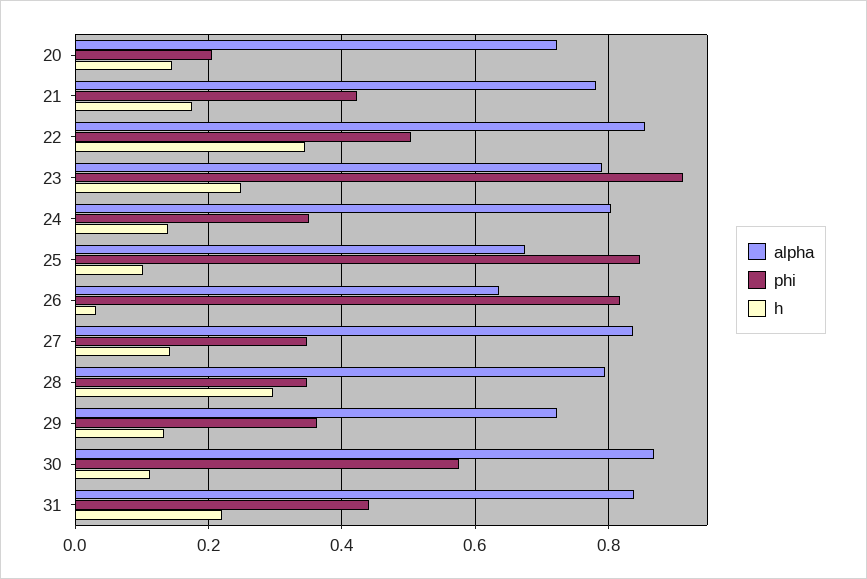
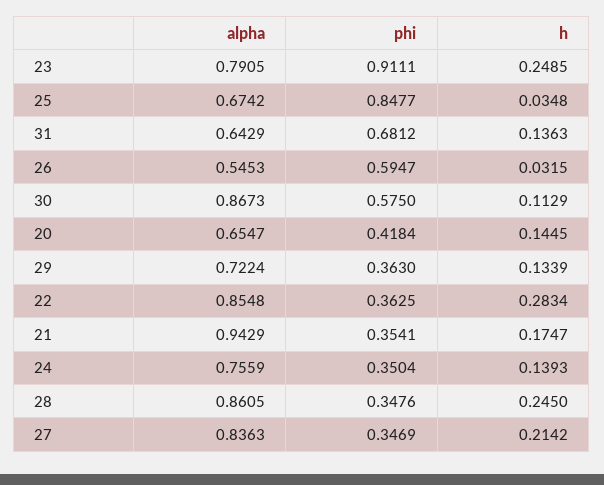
  {
    "alpha": {
-     "20": 0.72,
+     "20": 0.6547,
-     "21": 0.78,
+     "21": 0.9429,
      "22": 0.8548,
      "23": 0.7905,
-     "24": 0.8,
+     "24": 0.7559,
      "25": 0.6742,
-     "26": 0.64,
+     "26": 0.5453,
      "27": 0.8363,
-     "28": 0.8,
+     "28": 0.8605,
      "29": 0.7224,
      "30": 0.8673,
-     "31": 0.84
+     "31": 0.6429
    },
    "phi": {
-     "20": 0.2,
+     "20": 0.4184,
-     "21": 0.42,
+     "21": 0.3541,
-     "22": 0.5,
+     "22": 0.3625,
      "23": 0.9111,
      "24": 0.3504,
      "25": 0.8477,
-     "26": 0.82,
+     "26": 0.5947,
      "27": 0.3469,
      "28": 0.3476,
      "29": 0.363,
      "30": 0.575,
-     "31": 0.44
+     "31": 0.6812
    },
    "h": {
      "20": 0.1445,
      "21": 0.1747,
-     "22": 0.34,
+     "22": 0.2834,
      "23": 0.2485,
      "24": 0.1393,
-     "25": 0.1,
+     "25": 0.0348,
      "26": 0.0315,
-     "27": 0.14,
+     "27": 0.2142,
-     "28": 0.3,
+     "28": 0.245,
      "29": 0.1339,
      "30": 0.1129,
-     "31": 0.22
+     "31": 0.1363
    }
  }

